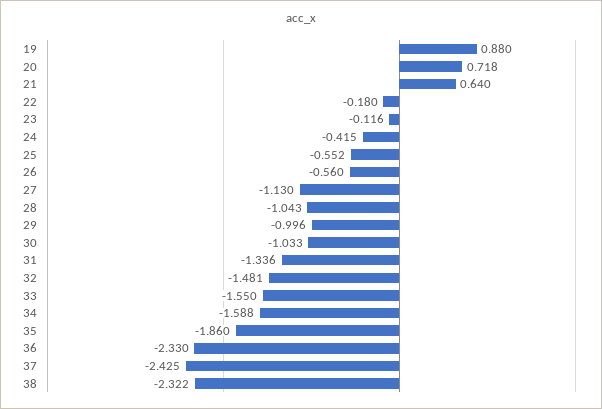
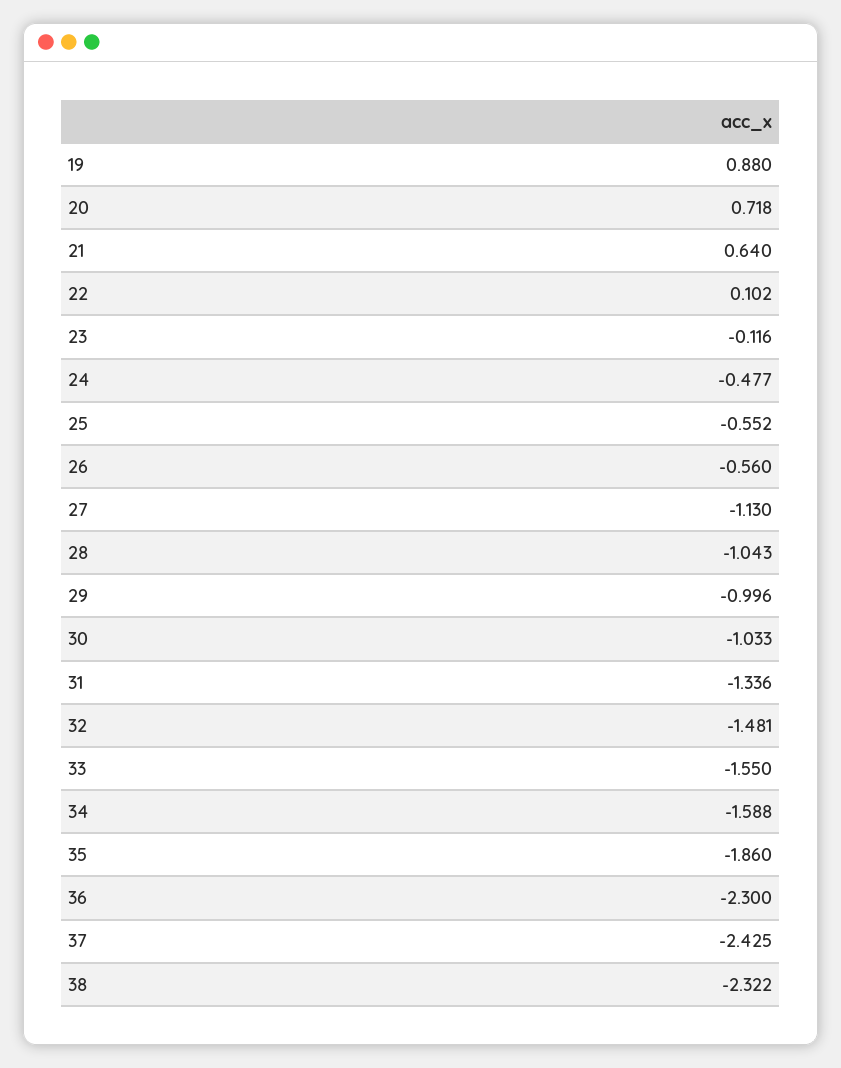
  {
    "19": 0.88,
    "20": 0.718,
    "21": 0.64,
-   "22": -0.18,
+   "22": 0.102,
    "23": -0.116,
-   "24": -0.415,
+   "24": -0.477,
    "25": -0.552,
    "26": -0.56,
    "27": -1.13,
    "28": -1.043,
    "29": -0.996,
    "30": -1.033,
    "31": -1.336,
    "32": -1.481,
    "33": -1.55,
    "34": -1.588,
    "35": -1.86,
-   "36": -2.33,
+   "36": -2.3,
    "37": -2.425,
    "38": -2.322
  }

